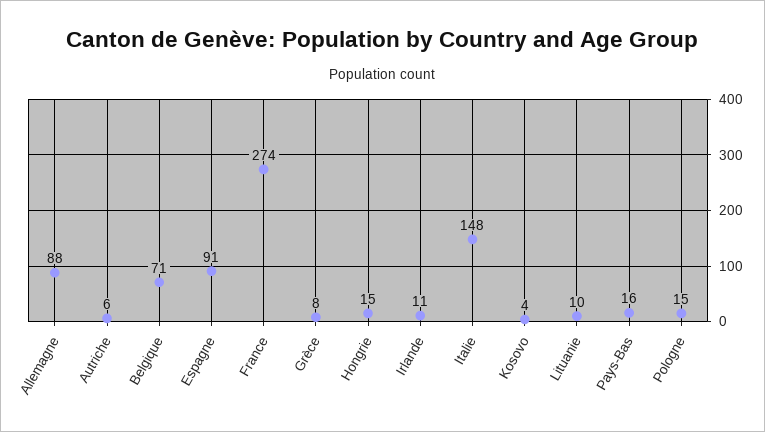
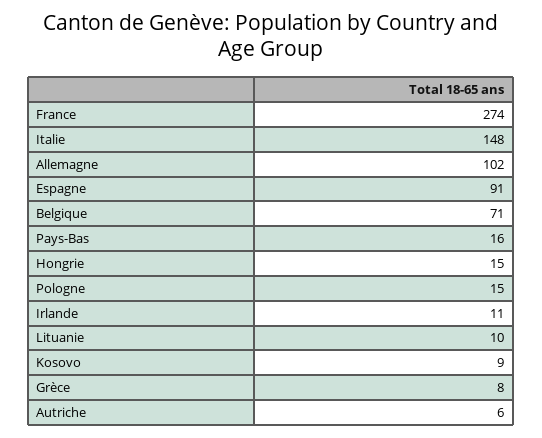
  {
-   "Allemagne": 88,
+   "Allemagne": 102,
    "Autriche": 6,
    "Belgique": 71,
    "Espagne": 91,
    "France": 274,
    "Grèce": 8,
    "Hongrie": 15,
    "Irlande": 11,
    "Italie": 148,
-   "Kosovo": 4,
+   "Kosovo": 9,
    "Lituanie": 10,
    "Pays-Bas": 16,
    "Pologne": 15
  }

